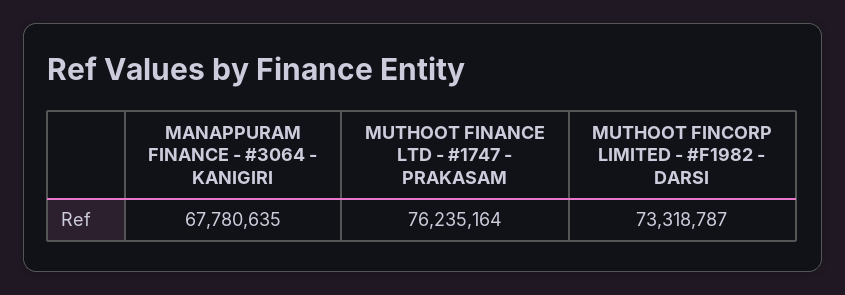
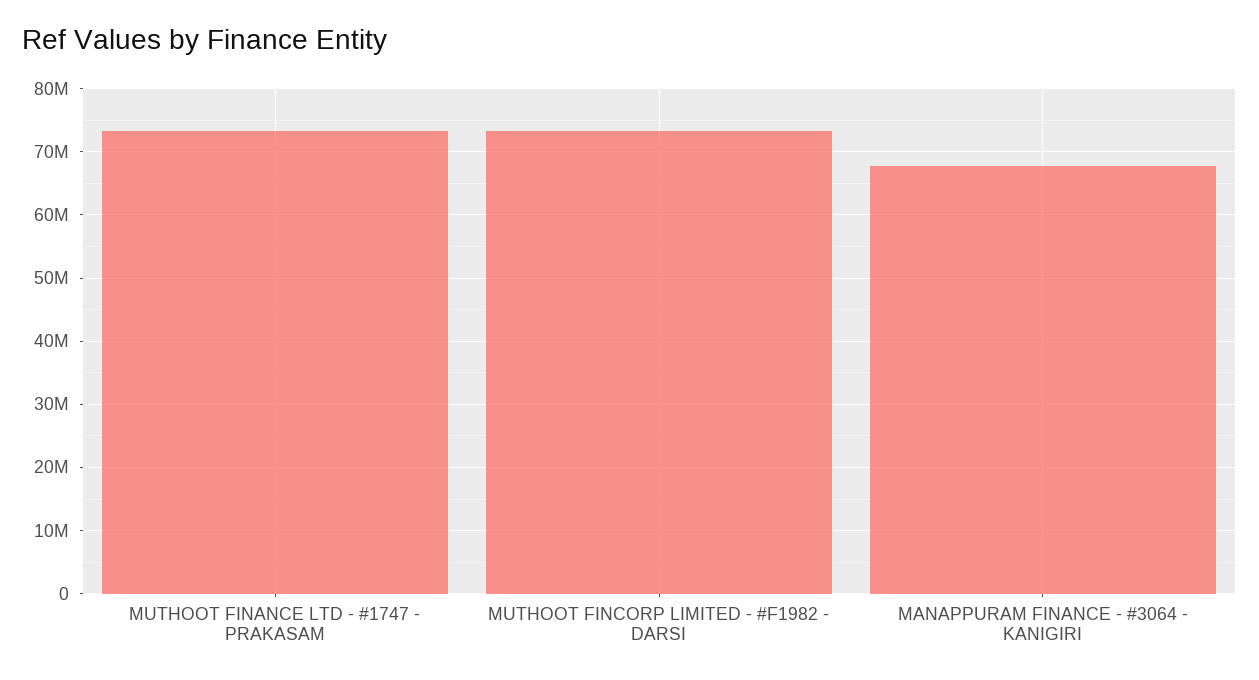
  {
    "MANAPPURAM FINANCE - #3064 - KANIGIRI": 67780635,
-   "MUTHOOT FINANCE LTD - #1747 - PRAKASAM": 76235164,
+   "MUTHOOT FINANCE LTD - #1747 - PRAKASAM": 73000000,
    "MUTHOOT FINCORP LIMITED - #F1982 - DARSI": 73318787
  }

